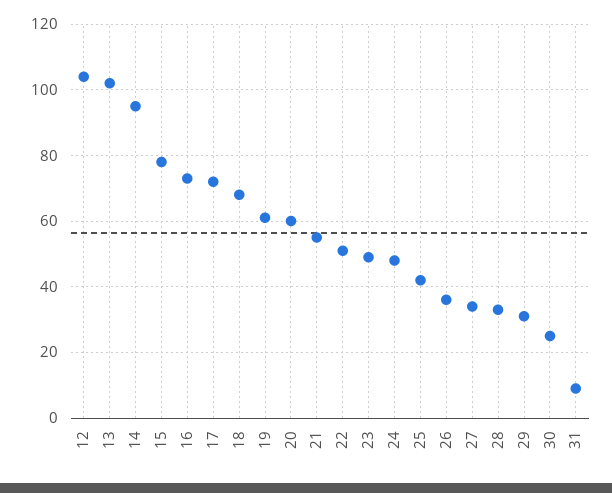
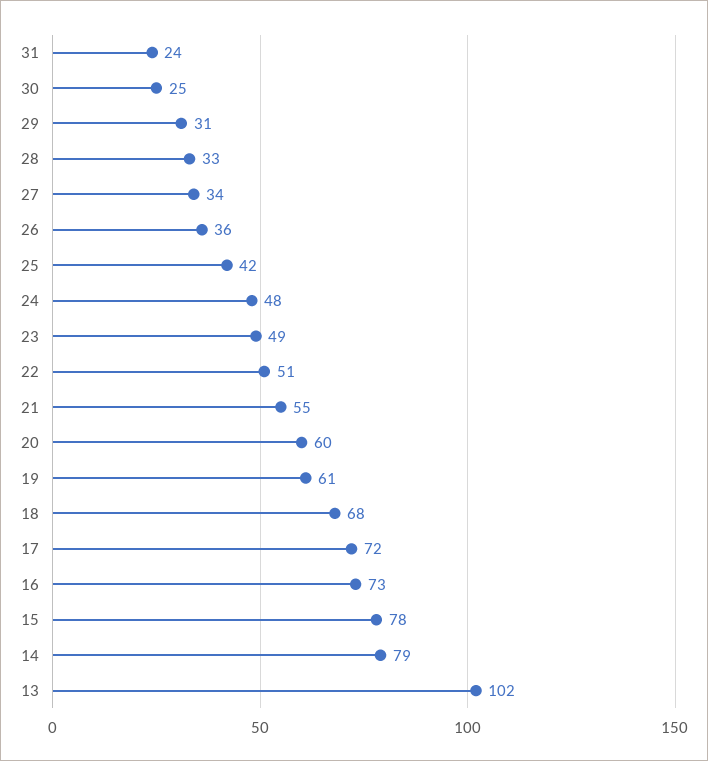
  {
-   "12": 105,
    "13": 102,
-   "14": 95,
+   "14": 79,
    "15": 78,
    "16": 73,
    "17": 72,
    "18": 68,
    "19": 61,
    "20": 60,
    "21": 55,
    "22": 51,
    "23": 49,
    "24": 48,
    "25": 42,
    "26": 36,
    "27": 34,
    "28": 33,
    "29": 31,
    "30": 25,
-   "31": 10
+   "31": 24
  }

